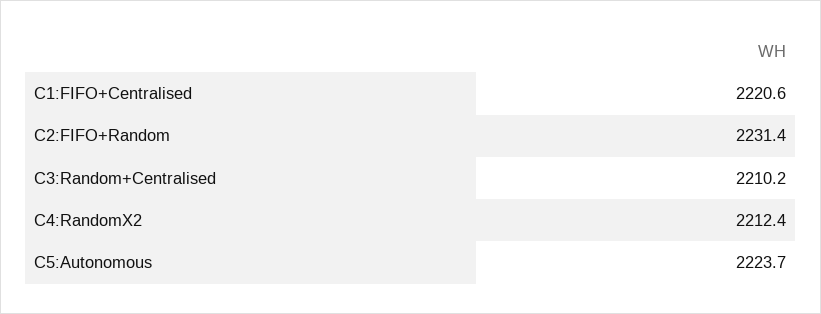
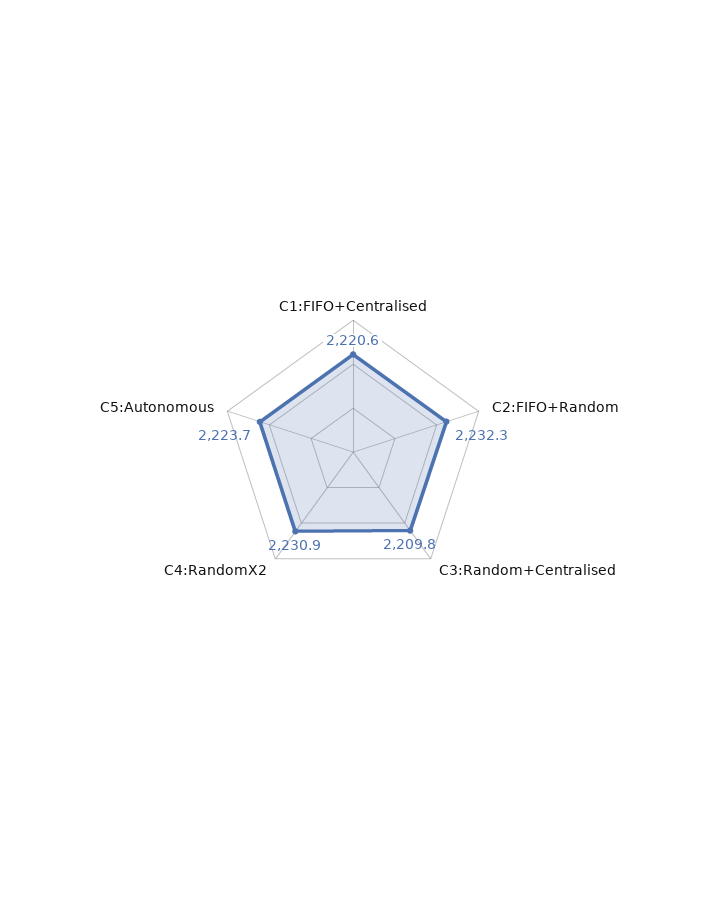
  {
    "C1:FIFO+Centralised": 2220.6,
-   "C2:FIFO+Random": 2231.4,
+   "C2:FIFO+Random": 2232.3,
-   "C3:Random+Centralised": 2210.2,
+   "C3:Random+Centralised": 2209.8,
-   "C4:RandomX2": 2212.4,
+   "C4:RandomX2": 2230.9,
    "C5:Autonomous": 2223.7
  }

